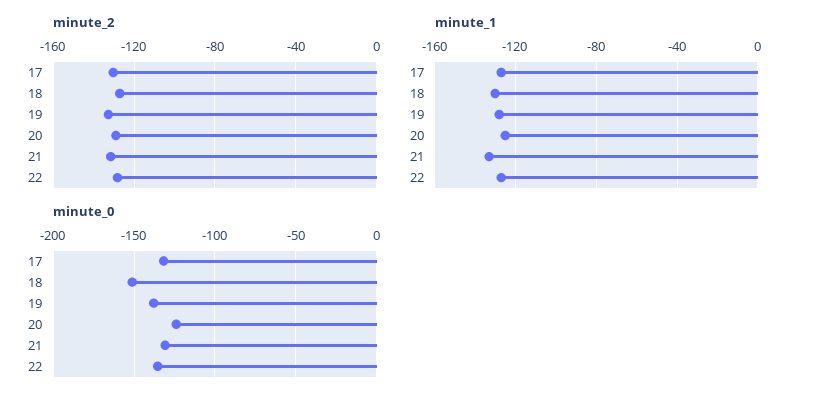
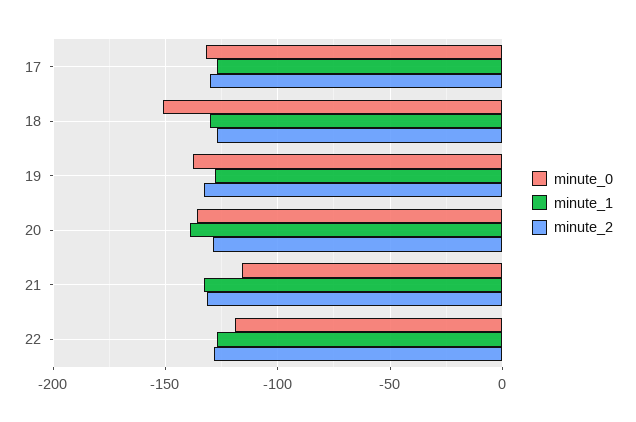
  {
    "minute_2": {
      "17": -130,
      "18": -125,
      "19": -135,
      "20": -130,
      "21": -130,
      "22": -130
    },
    "minute_1": {
      "17": -125,
      "18": -130,
      "19": -130,
-     "20": -125,
+     "20": -140,
      "21": -135,
      "22": -125
    },
    "minute_0": {
      "17": -130,
      "18": -150,
      "19": -140,
-     "20": -125,
+     "20": -135,
-     "21": -130,
+     "21": -115,
-     "22": -135
+     "22": -120
    }
  }

